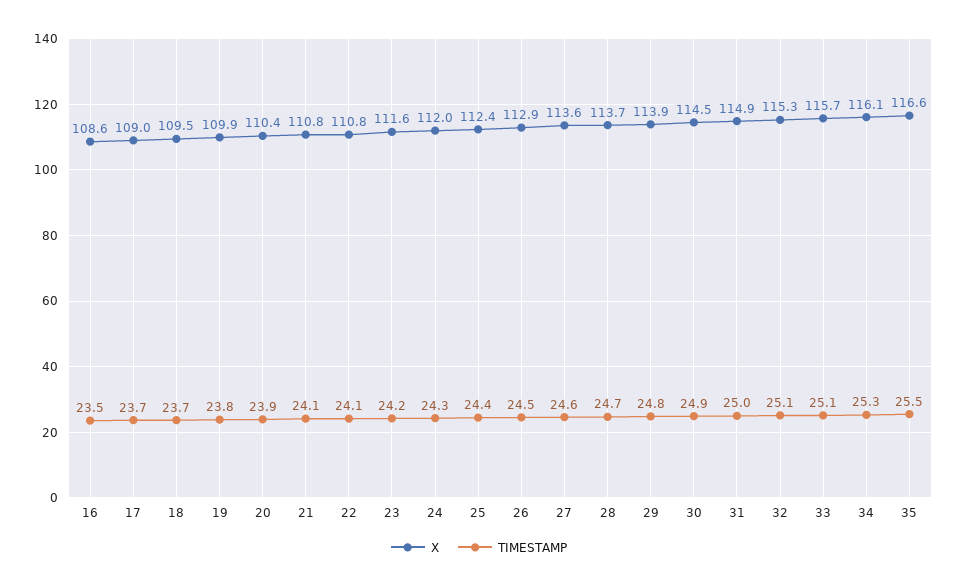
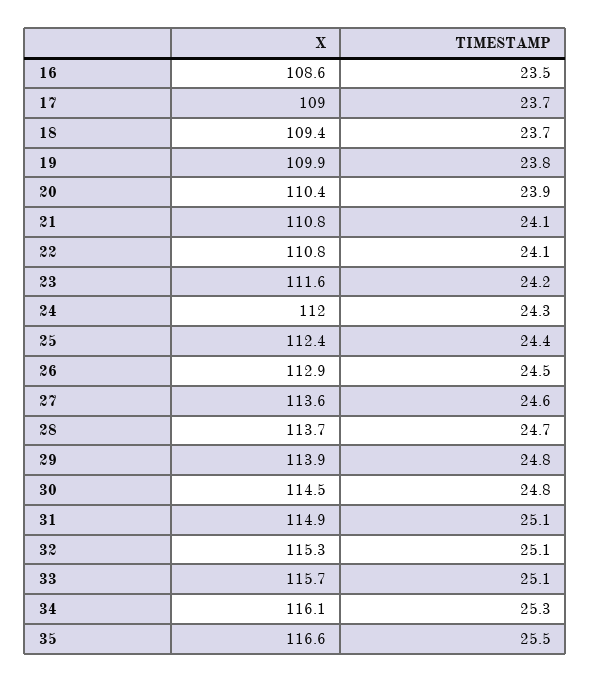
  {
    "X": {
      "16": 108.6,
      "17": 109,
-     "18": 109.5,
+     "18": 109.4,
      "19": 109.9,
      "20": 110.4,
      "21": 110.8,
      "22": 110.8,
      "23": 111.6,
      "24": 112,
      "25": 112.4,
      "26": 112.9,
      "27": 113.6,
      "28": 113.7,
      "29": 113.9,
      "30": 114.5,
      "31": 114.9,
      "32": 115.3,
      "33": 115.7,
      "34": 116.1,
      "35": 116.6
    },
    "TIMESTAMP": {
      "16": 23.5,
      "17": 23.7,
      "18": 23.7,
      "19": 23.8,
      "20": 23.9,
      "21": 24.1,
      "22": 24.1,
      "23": 24.2,
      "24": 24.3,
      "25": 24.4,
      "26": 24.5,
      "27": 24.6,
      "28": 24.7,
      "29": 24.8,
-     "30": 24.9,
+     "30": 24.8,
-     "31": 25,
+     "31": 25.1,
      "32": 25.1,
      "33": 25.1,
      "34": 25.3,
      "35": 25.5
    }
  }

